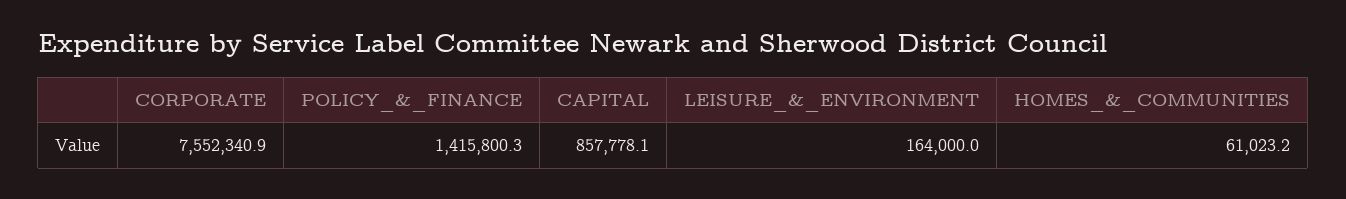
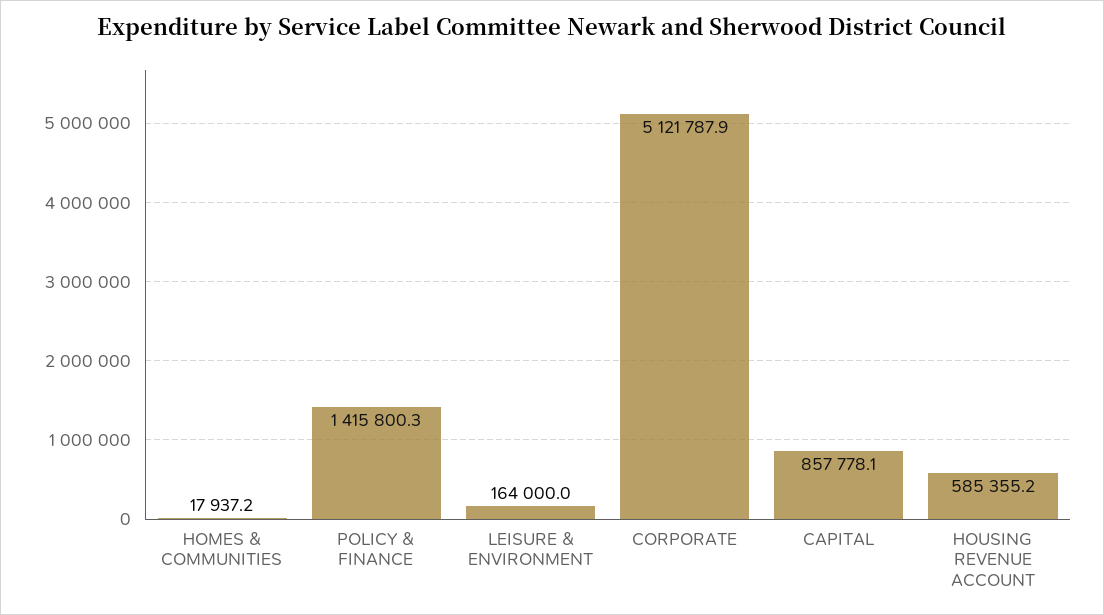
  {
-   "CORPORATE": 7552340.9,
+   "CORPORATE": 5121787.9,
    "POLICY_&_FINANCE": 1415800.3,
    "CAPITAL": 857778.1,
    "LEISURE_&_ENVIRONMENT": 164000,
-   "HOMES_&_COMMUNITIES": 61023.2
+   "HOMES_&_COMMUNITIES": 17937.2,
+   "HOUSING REVENUE ACCOUNT": 585355.2
  }

